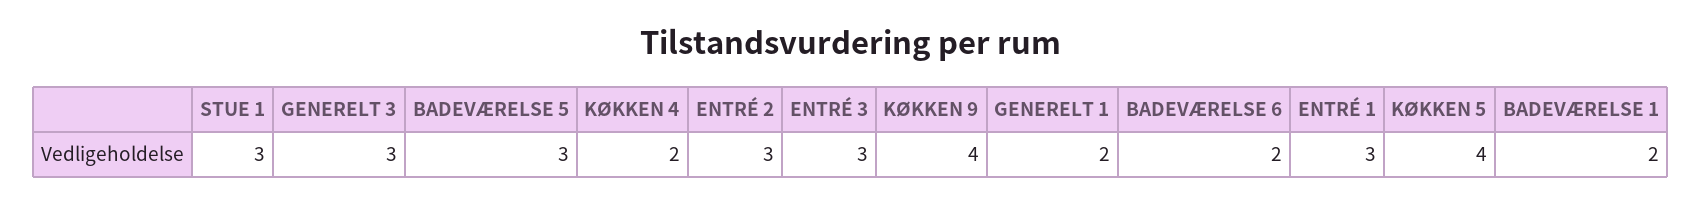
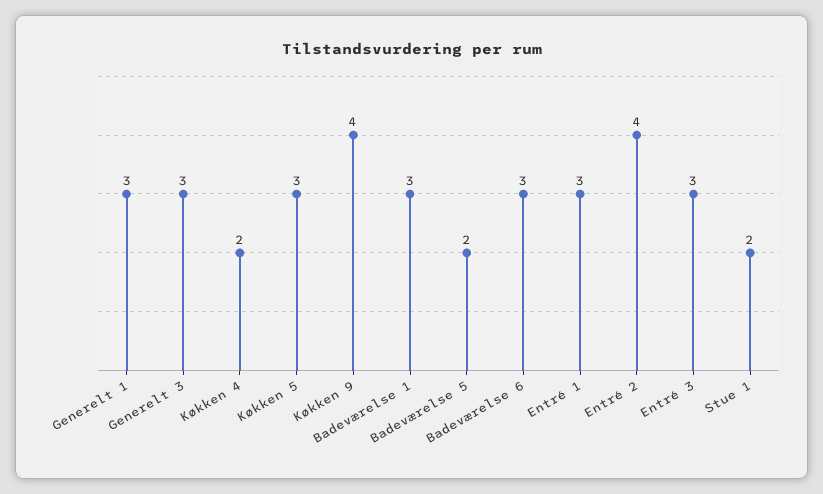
  {
-   "STUE 1": 3,
+   "STUE 1": 2,
    "GENERELT 3": 3,
-   "BADEVÆRELSE 5": 3,
+   "BADEVÆRELSE 5": 2,
    "KØKKEN 4": 2,
-   "ENTRÉ 2": 3,
+   "ENTRÉ 2": 4,
    "ENTRÉ 3": 3,
    "KØKKEN 9": 4,
-   "GENERELT 1": 2,
+   "GENERELT 1": 3,
-   "BADEVÆRELSE 6": 2,
+   "BADEVÆRELSE 6": 3,
    "ENTRÉ 1": 3,
-   "KØKKEN 5": 4,
+   "KØKKEN 5": 3,
-   "BADEVÆRELSE 1": 2
+   "BADEVÆRELSE 1": 3
  }

